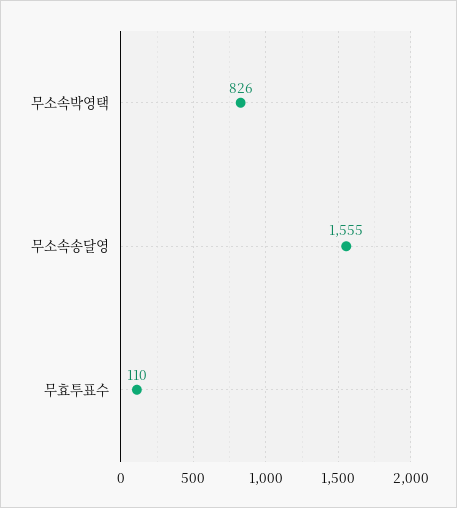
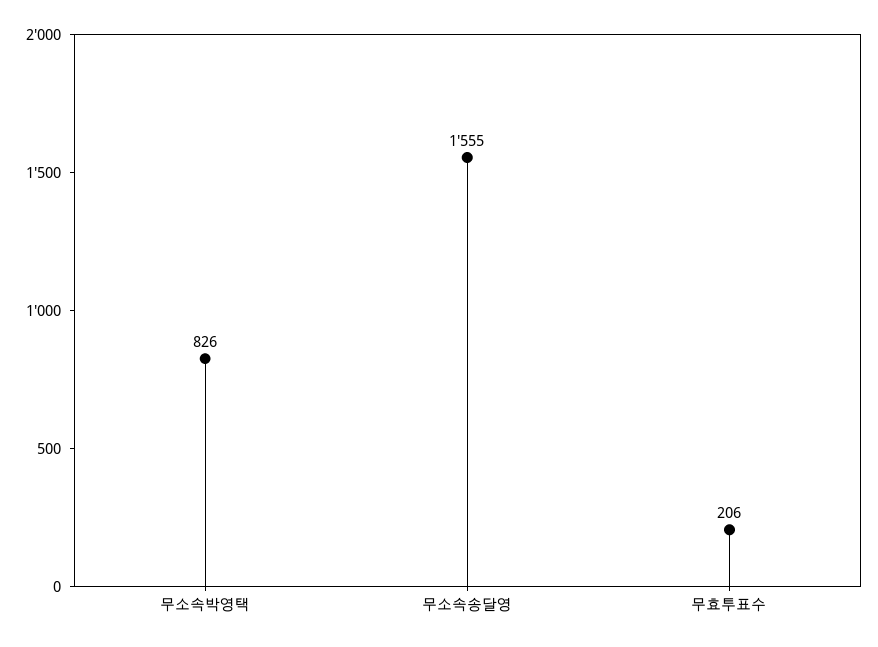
  {
    "무소속박영택": 826,
    "무소속송달영": 1555,
-   "무효투표수": 110
+   "무효투표수": 206
  }

